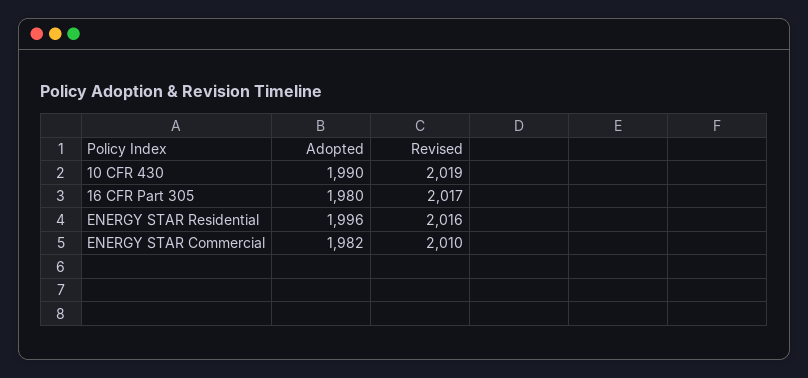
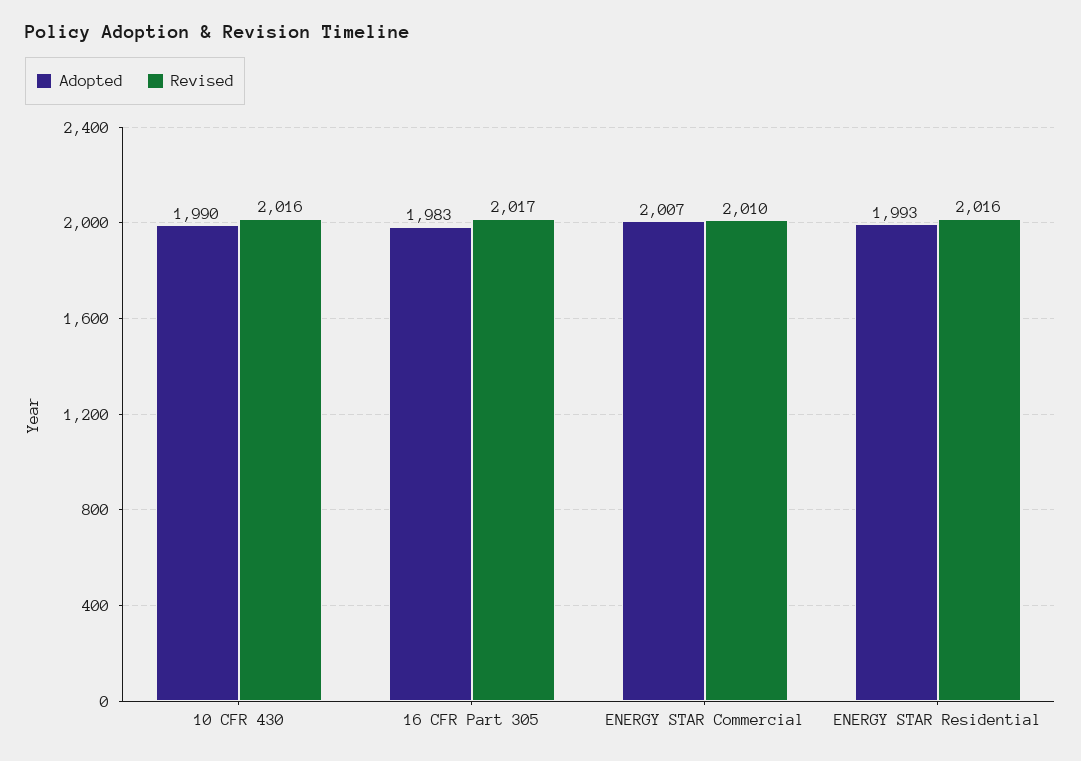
  {
    "Adopted": {
      "10 CFR 430": 1990,
-     "16 CFR Part 305": 1980,
+     "16 CFR Part 305": 1983,
-     "ENERGY STAR Residential": 1996,
+     "ENERGY STAR Residential": 1993,
-     "ENERGY STAR Commercial": 1982
+     "ENERGY STAR Commercial": 2007
    },
    "Revised": {
-     "10 CFR 430": 2019,
+     "10 CFR 430": 2016,
      "16 CFR Part 305": 2017,
      "ENERGY STAR Residential": 2016,
      "ENERGY STAR Commercial": 2010
    }
  }

